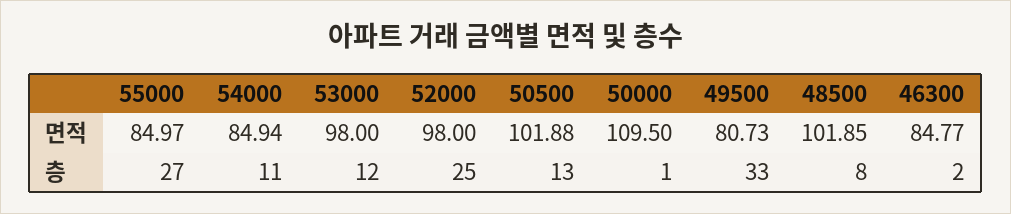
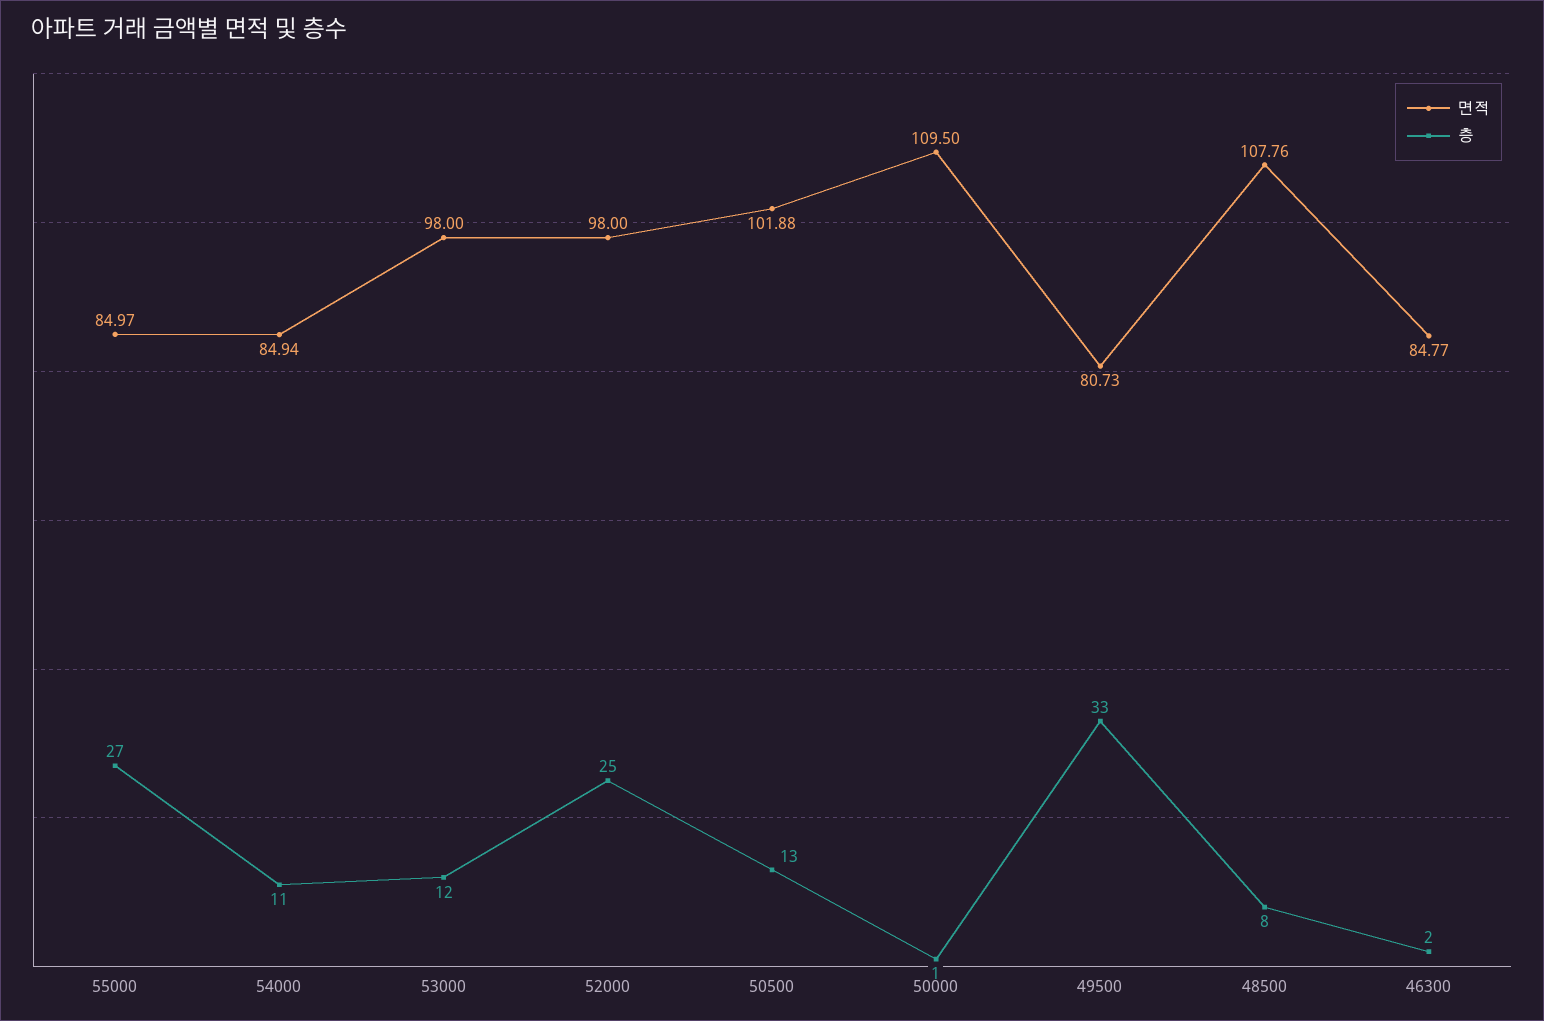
  {
    "면적": {
      "55000": 84.97,
      "54000": 84.94,
      "53000": 98,
      "52000": 98,
      "50500": 101.88,
      "50000": 109.5,
      "49500": 80.73,
-     "48500": 101.85,
+     "48500": 107.76,
      "46300": 84.77
    },
    "층": {
      "55000": 27,
      "54000": 11,
      "53000": 12,
      "52000": 25,
      "50500": 13,
      "50000": 1,
      "49500": 33,
      "48500": 8,
      "46300": 2
    }
  }

